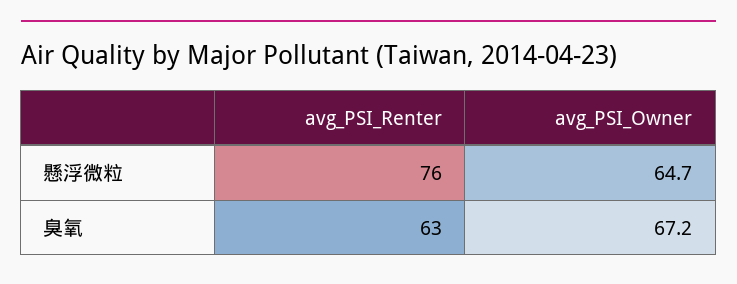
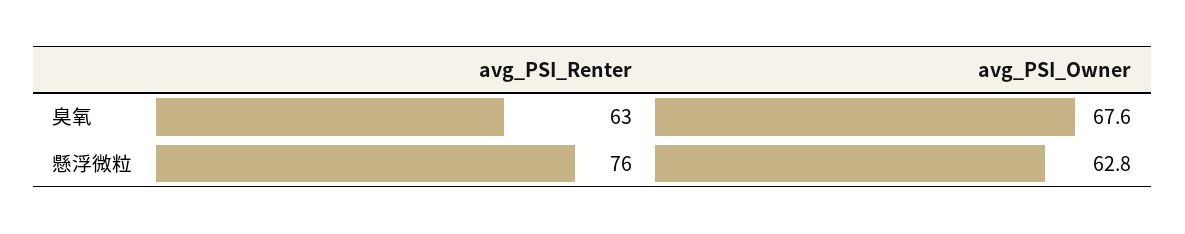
  {
    "avg_PSI_Renter": {
      "懸浮微粒": 76,
      "臭氧": 63
    },
    "avg_PSI_Owner": {
-     "懸浮微粒": 64.7,
+     "懸浮微粒": 62.8,
-     "臭氧": 67.2
+     "臭氧": 67.6
    }
  }

